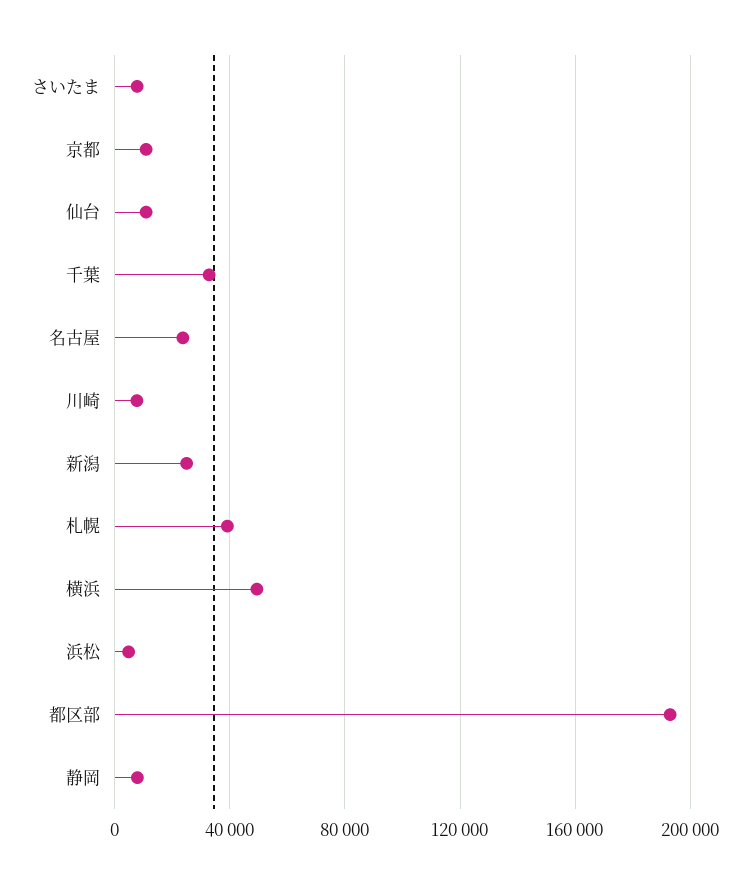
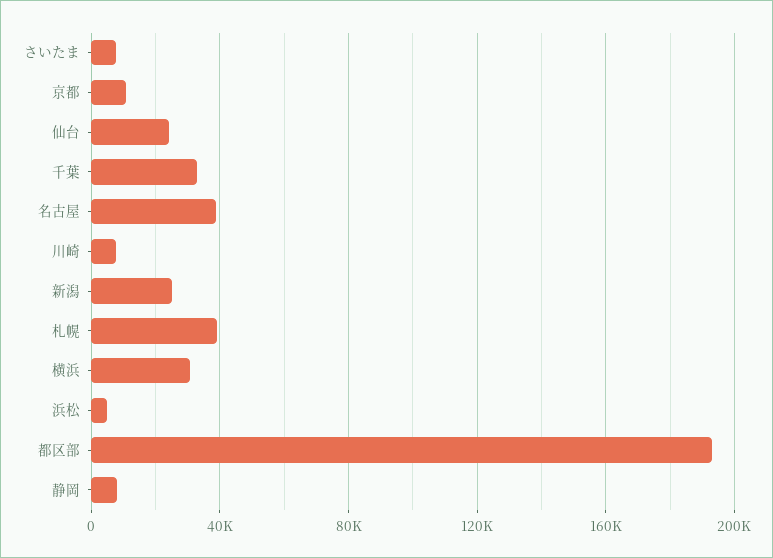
  {
    "さいたま": 10000,
    "京都": 10000,
-   "仙台": 10000,
+   "仙台": 25000,
    "千葉": 35000,
-   "名古屋": 25000,
+   "名古屋": 40000,
    "川崎": 10000,
    "新潟": 25000,
    "札幌": 40000,
-   "横浜": 50000,
+   "横浜": 30000,
    "浜松": 5000,
    "都区部": 195000,
    "静岡": 10000
  }

